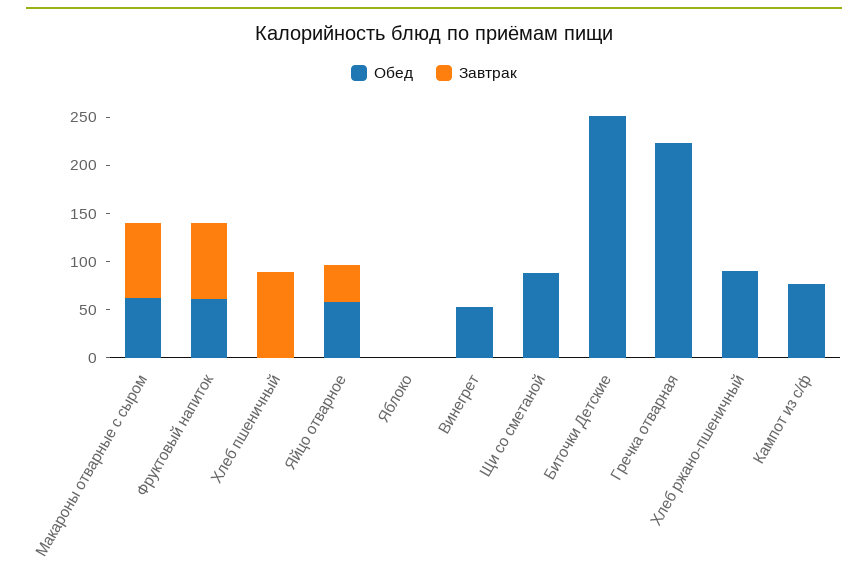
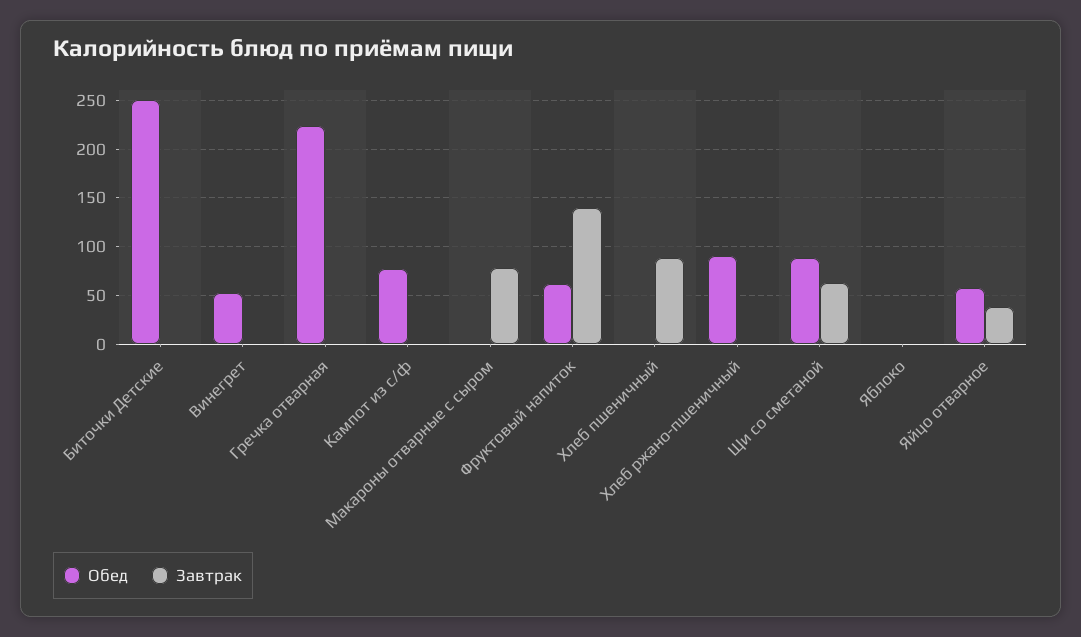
  {
    "Обед": {
-     "Макароны отварные с сыром": 60,
+     "Макароны отварные с сыром": 0,
      "Фруктовый напиток": 60,
      "Хлеб пшеничный": 0,
      "Яйцо отварное": 60,
      "Яблоко": 0,
      "Винегрет": 50,
      "Щи со сметаной": 90,
      "Биточки Детские": 250,
      "Гречка отварная": 220,
      "Хлеб ржано-пшеничный": 90,
      "Кампот из с/ф": 80
    },
    "Завтрак": {
      "Макароны отварные с сыром": 80,
-     "Фруктовый напиток": 80,
+     "Фруктовый напиток": 140,
      "Хлеб пшеничный": 90,
      "Яйцо отварное": 40,
      "Яблоко": 0,
      "Винегрет": 0,
-     "Щи со сметаной": 0,
+     "Щи со сметаной": 60,
      "Биточки Детские": 0,
      "Гречка отварная": 0,
      "Хлеб ржано-пшеничный": 0,
      "Кампот из с/ф": 0
    }
  }

